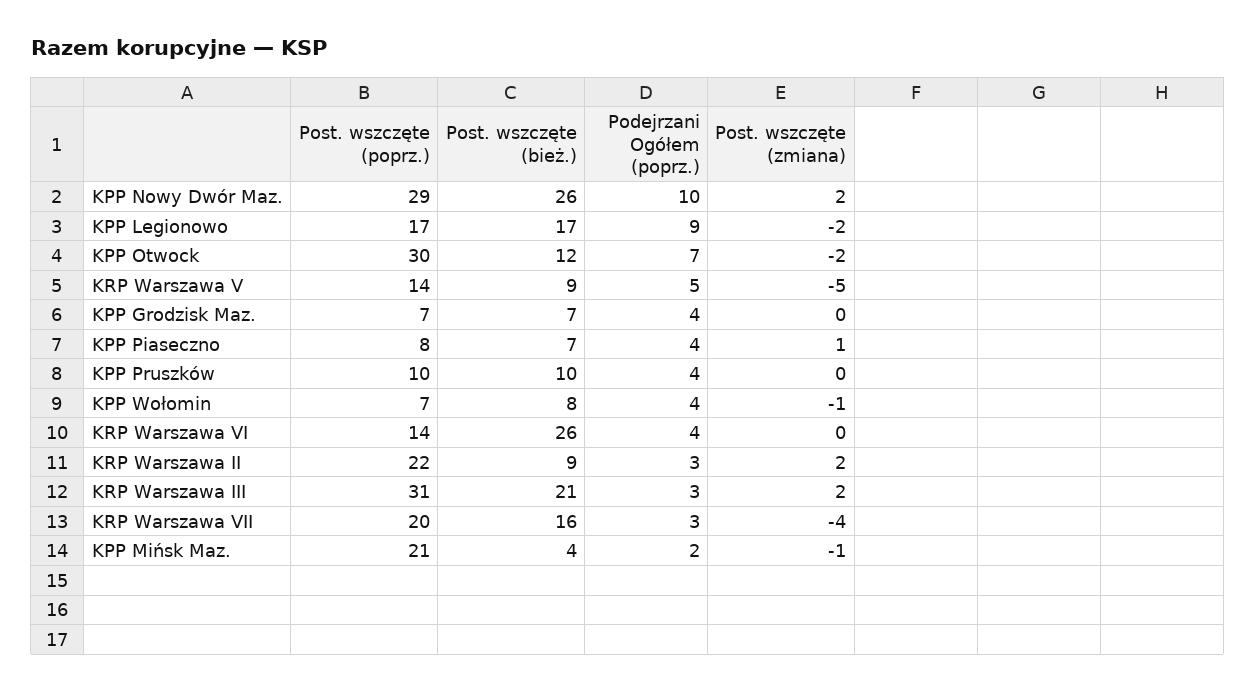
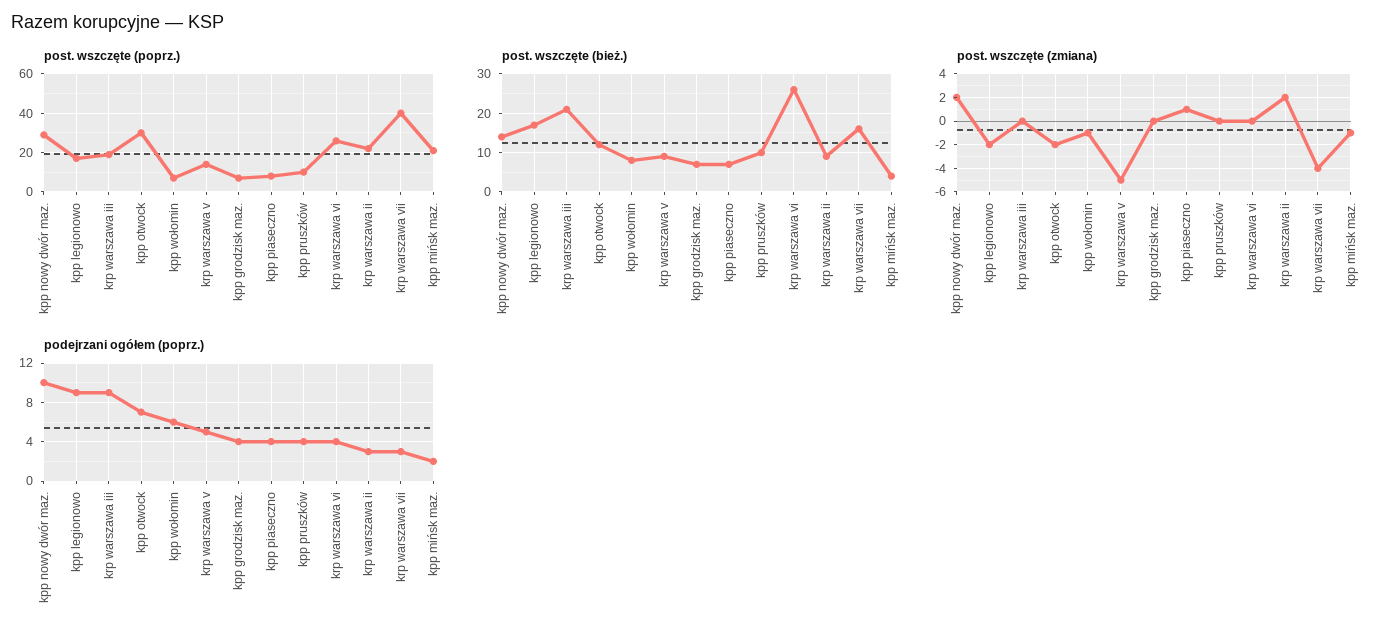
  {
    "Post. wszczęte (poprz.)": {
      "KPP Nowy Dwór Maz.": 29,
      "KPP Legionowo": 17,
      "KPP Otwock": 30,
      "KRP Warszawa V": 14,
      "KPP Grodzisk Maz.": 7,
      "KPP Piaseczno": 8,
      "KPP Pruszków": 10,
      "KPP Wołomin": 7,
-     "KRP Warszawa VI": 14,
+     "KRP Warszawa VI": 25,
      "KRP Warszawa II": 22,
-     "KRP Warszawa III": 31,
+     "KRP Warszawa III": 20,
-     "KRP Warszawa VII": 20,
+     "KRP Warszawa VII": 40,
      "KPP Mińsk Maz.": 21
    },
    "Post. wszczęte (bież.)": {
-     "KPP Nowy Dwór Maz.": 26,
+     "KPP Nowy Dwór Maz.": 15,
      "KPP Legionowo": 17,
      "KPP Otwock": 12,
      "KRP Warszawa V": 9,
      "KPP Grodzisk Maz.": 7,
      "KPP Piaseczno": 7,
      "KPP Pruszków": 10,
      "KPP Wołomin": 8,
      "KRP Warszawa VI": 26,
      "KRP Warszawa II": 9,
      "KRP Warszawa III": 21,
      "KRP Warszawa VII": 16,
      "KPP Mińsk Maz.": 4
    },
    "Podejrzani Ogółem (poprz.)": {
      "KPP Nowy Dwór Maz.": 10,
      "KPP Legionowo": 9,
      "KPP Otwock": 7,
      "KRP Warszawa V": 5,
      "KPP Grodzisk Maz.": 4,
      "KPP Piaseczno": 4,
      "KPP Pruszków": 4,
-     "KPP Wołomin": 4,
+     "KPP Wołomin": 6,
      "KRP Warszawa VI": 4,
      "KRP Warszawa II": 3,
-     "KRP Warszawa III": 3,
+     "KRP Warszawa III": 9,
      "KRP Warszawa VII": 3,
      "KPP Mińsk Maz.": 2
    },
    "Post. wszczęte (zmiana)": {
      "KPP Nowy Dwór Maz.": 2,
      "KPP Legionowo": -2,
      "KPP Otwock": -2,
      "KRP Warszawa V": -5,
      "KPP Grodzisk Maz.": 0,
      "KPP Piaseczno": 1,
      "KPP Pruszków": 0,
      "KPP Wołomin": -1,
      "KRP Warszawa VI": 0,
      "KRP Warszawa II": 2,
-     "KRP Warszawa III": 2,
+     "KRP Warszawa III": 0,
      "KRP Warszawa VII": -4,
      "KPP Mińsk Maz.": -1
    }
  }

